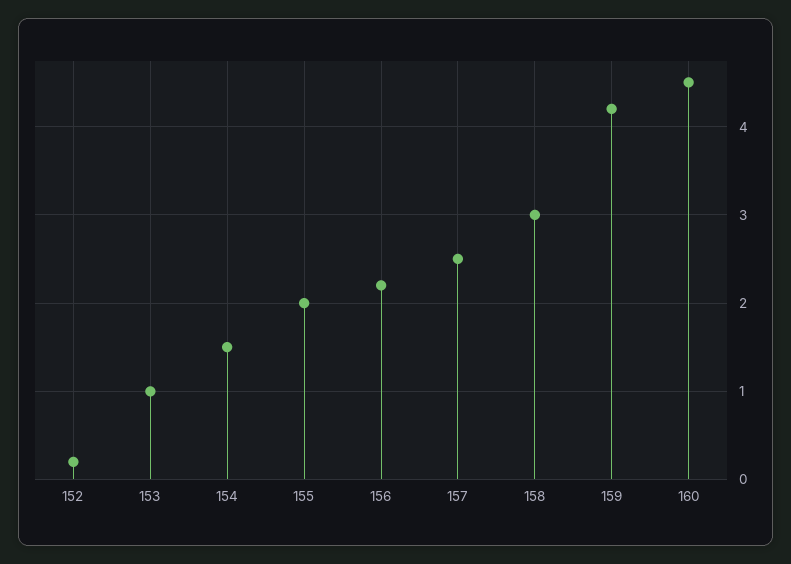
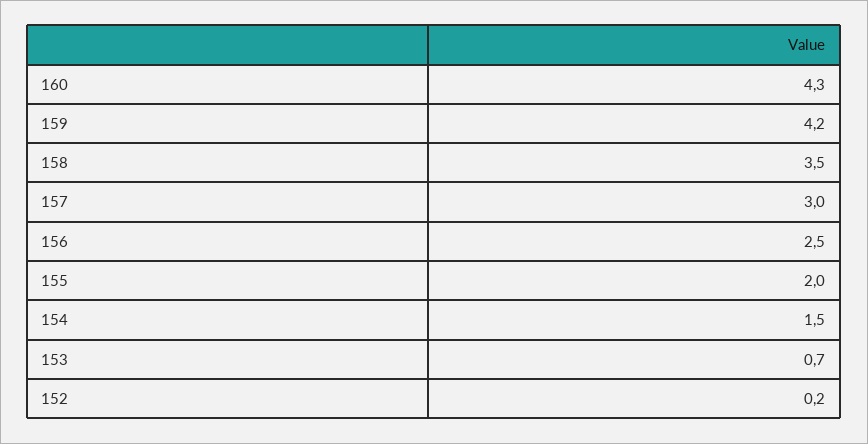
  {
    "152": 0.2,
-   "153": 1,
+   "153": 0.7,
    "154": 1.5,
    "155": 2,
-   "156": 2.2,
+   "156": 2.5,
-   "157": 2.5,
+   "157": 3,
-   "158": 3,
+   "158": 3.5,
    "159": 4.2,
-   "160": 4.5
+   "160": 4.3
  }

